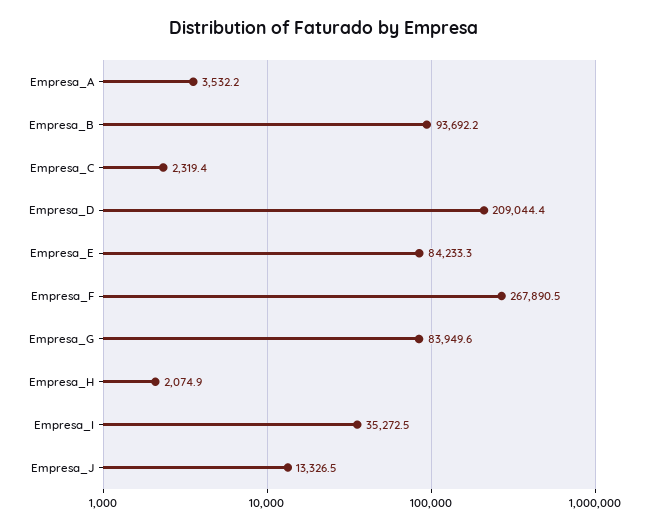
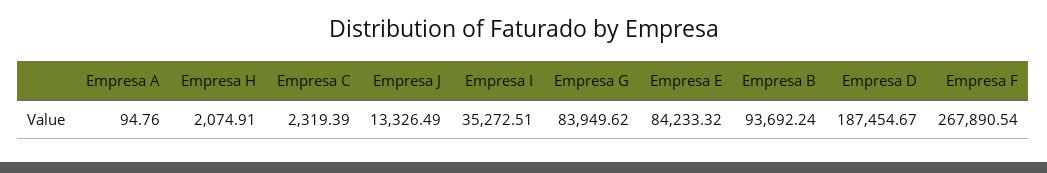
  {
-   "Empresa_A": 3532.2,
+   "Empresa_A": 94.76,
    "Empresa_B": 93692.24,
    "Empresa_C": 2319.39,
-   "Empresa_D": 209044.4,
+   "Empresa_D": 187454.67,
    "Empresa_E": 84233.32,
    "Empresa_F": 267890.54,
    "Empresa_G": 83949.62,
    "Empresa_H": 2074.91,
    "Empresa_I": 35272.51,
    "Empresa_J": 13326.49
  }

